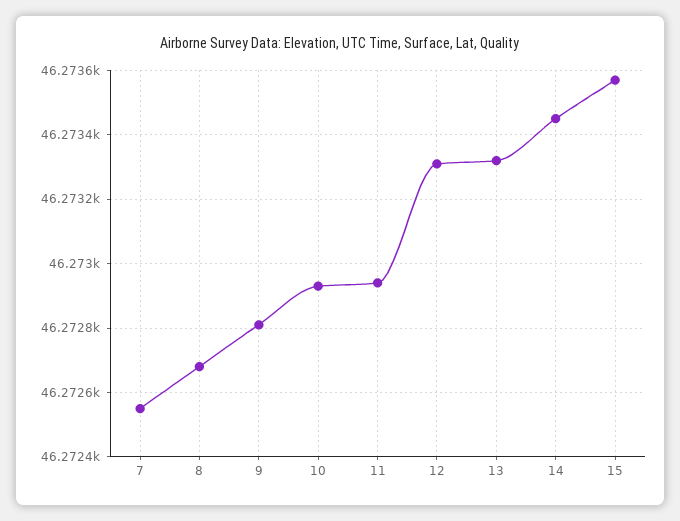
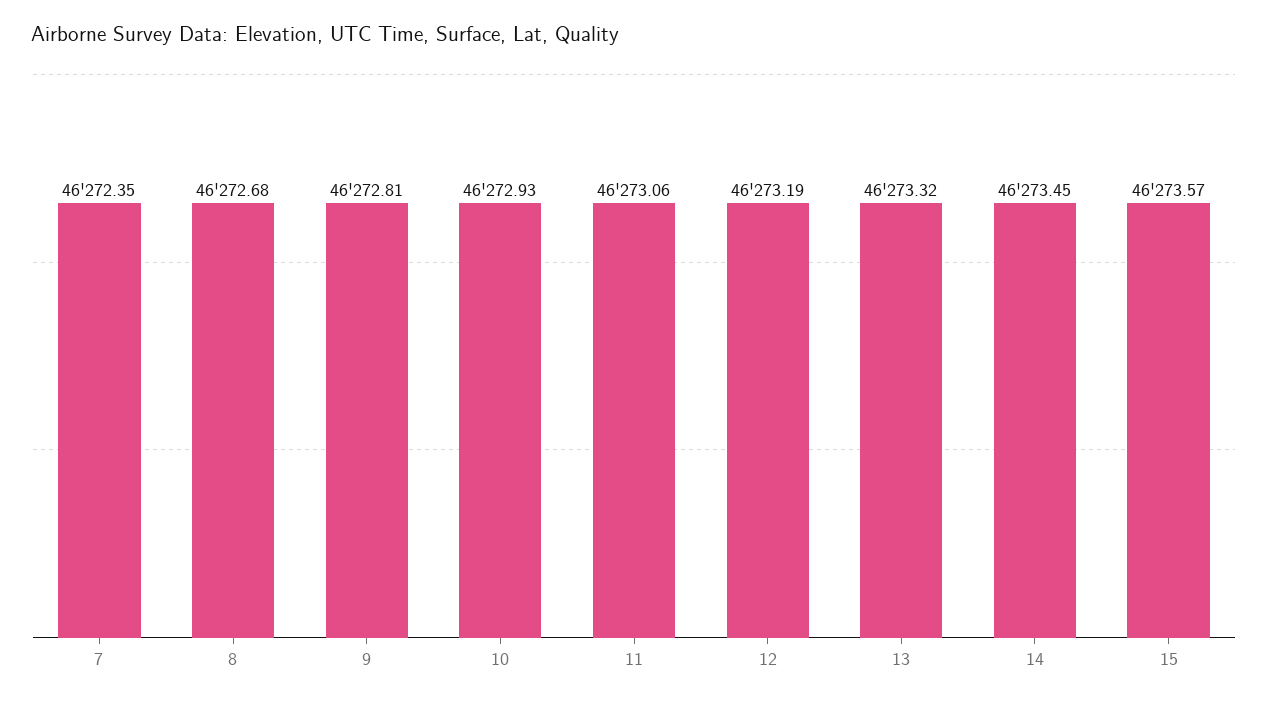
  {
-   "7": 46272.55,
+   "7": 46272.35,
    "8": 46272.68,
    "9": 46272.81,
    "10": 46272.93,
-   "11": 46272.95,
+   "11": 46273.06,
-   "12": 46273.3,
+   "12": 46273.19,
    "13": 46273.32,
    "14": 46273.45,
    "15": 46273.57
  }

